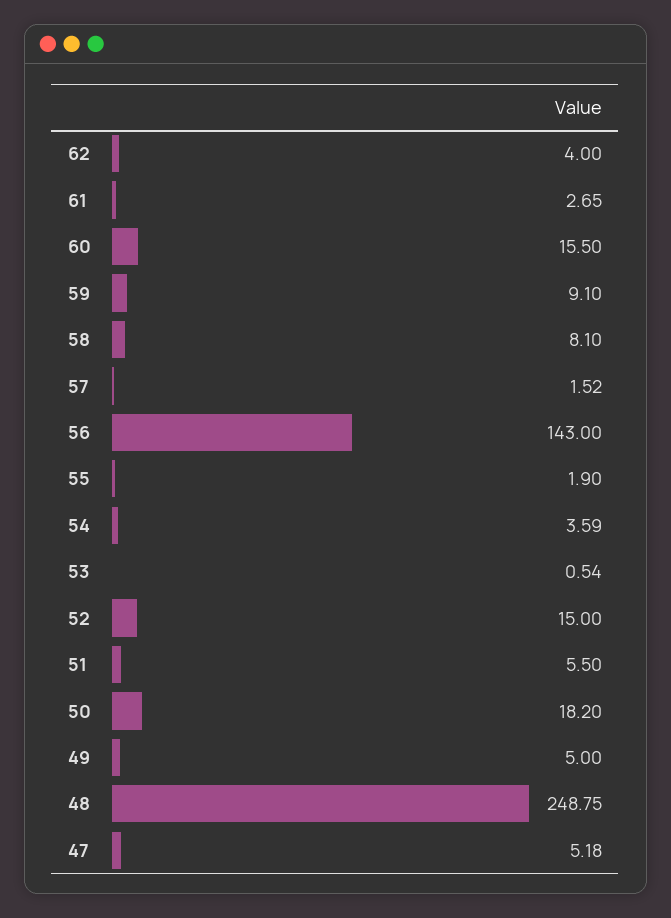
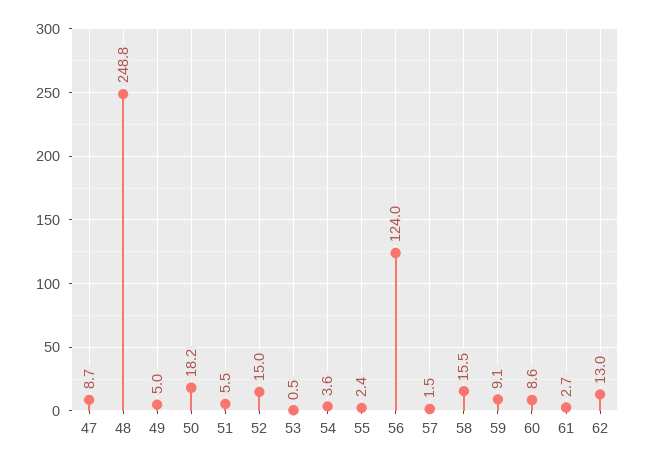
  {
-   "62": 4,
+   "62": 13,
    "61": 2.65,
-   "60": 15.5,
+   "60": 8.6,
    "59": 9.1,
-   "58": 8.1,
+   "58": 15.5,
    "57": 1.52,
-   "56": 143,
+   "56": 124,
-   "55": 1.9,
+   "55": 2.4,
    "54": 3.59,
    "53": 0.54,
    "52": 15,
    "51": 5.5,
    "50": 18.2,
    "49": 5,
    "48": 248.75,
-   "47": 5.18
+   "47": 8.7
  }

